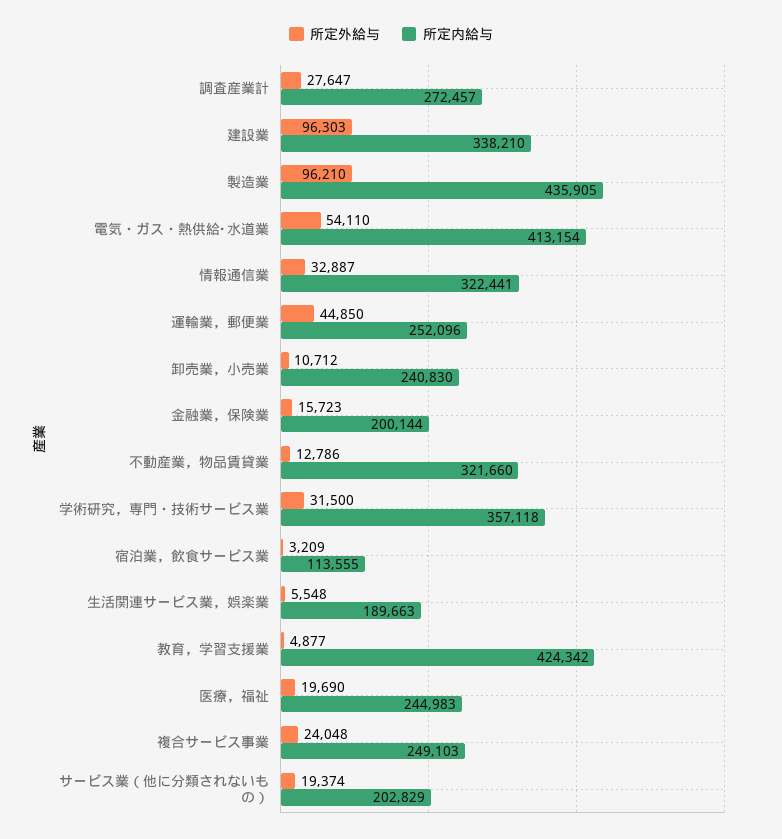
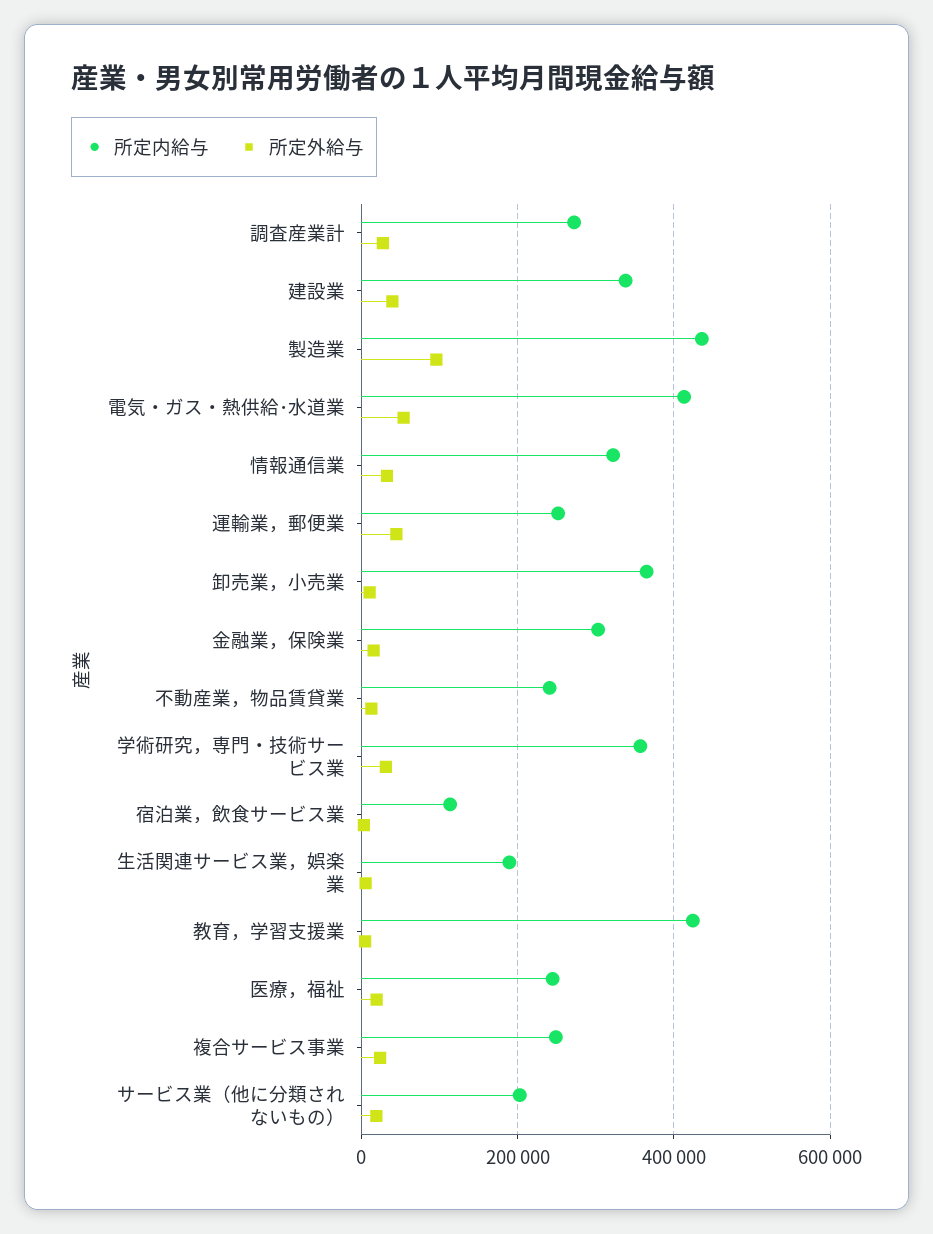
  {
    "所定外給与": {
      "調査産業計": 27647,
-     "建設業": 96303,
+     "建設業": 40000,
      "製造業": 96210,
      "電気・ガス・熱供給･水道業": 54110,
      "情報通信業": 32887,
      "運輸業，郵便業": 44850,
      "卸売業，小売業": 10712,
      "金融業，保険業": 15723,
      "不動産業，物品賃貸業": 12786,
      "学術研究，専門・技術サービス業": 31500,
      "宿泊業，飲食サービス業": 3209,
      "生活関連サービス業，娯楽業": 5548,
      "教育，学習支援業": 4877,
      "医療，福祉": 19690,
      "複合サービス事業": 24048,
      "サービス業（他に分類されないもの）": 19374
    },
    "所定内給与": {
      "調査産業計": 272457,
      "建設業": 338210,
      "製造業": 435905,
      "電気・ガス・熱供給･水道業": 413154,
      "情報通信業": 322441,
      "運輸業，郵便業": 252096,
-     "卸売業，小売業": 240830,
+     "卸売業，小売業": 360000,
-     "金融業，保険業": 200144,
+     "金融業，保険業": 300000,
-     "不動産業，物品賃貸業": 321660,
+     "不動産業，物品賃貸業": 240000,
      "学術研究，専門・技術サービス業": 357118,
      "宿泊業，飲食サービス業": 113555,
      "生活関連サービス業，娯楽業": 189663,
      "教育，学習支援業": 424342,
      "医療，福祉": 244983,
      "複合サービス事業": 249103,
      "サービス業（他に分類されないもの）": 202829
    }
  }

